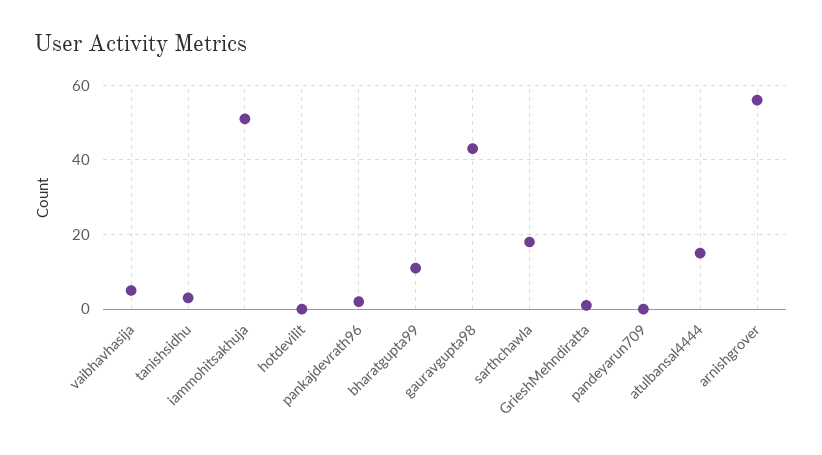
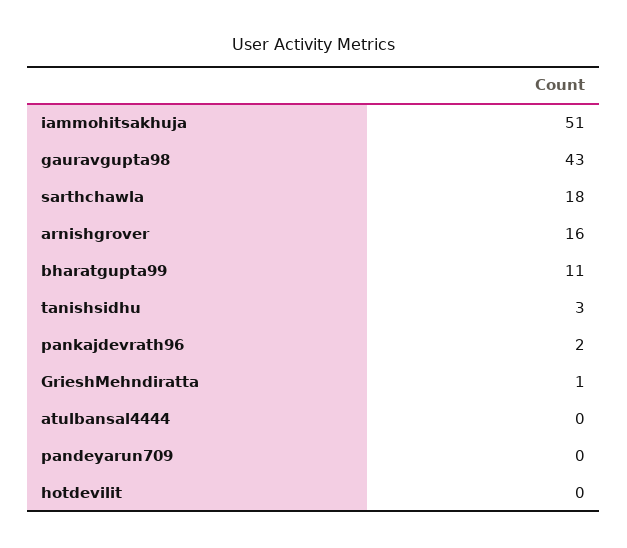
  {
-   "vaibhavhasija": 5,
    "tanishsidhu": 3,
    "iammohitsakhuja": 51,
    "hotdevilit": 0,
    "pankajdevrath96": 2,
    "bharatgupta99": 11,
    "gauravgupta98": 43,
    "sarthchawla": 18,
    "GrieshMehndiratta": 1,
    "pandeyarun709": 0,
-   "atulbansal4444": 15,
+   "atulbansal4444": 0,
-   "arnishgrover": 55
+   "arnishgrover": 16
  }

